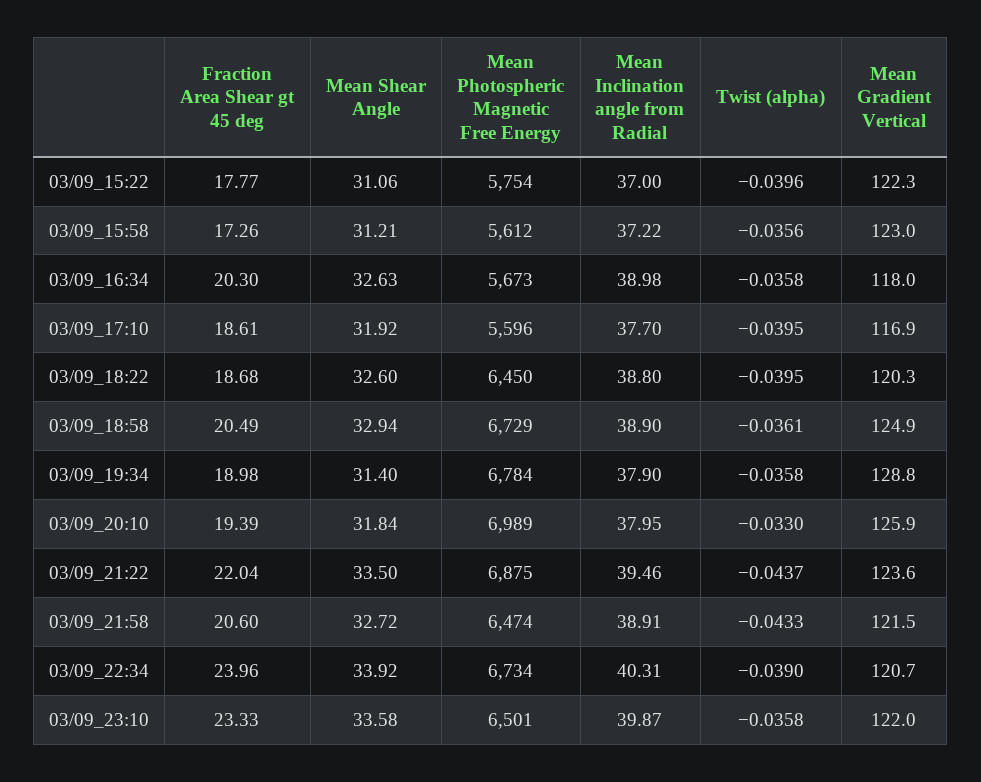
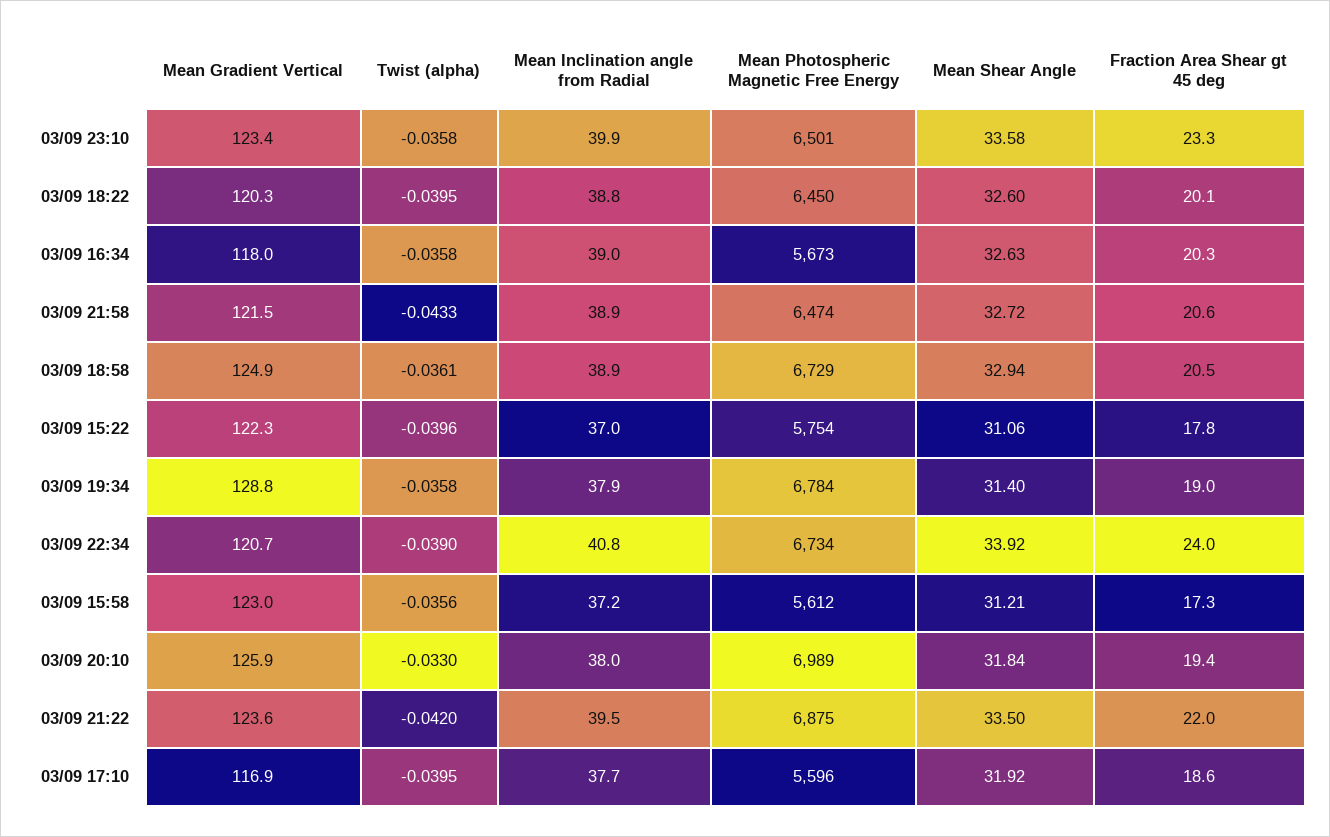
  {
    "Fraction Area Shear gt 45 deg": {
      "03/09_15:22": 17.77,
      "03/09_15:58": 17.26,
      "03/09_16:34": 20.3,
      "03/09_17:10": 18.61,
-     "03/09_18:22": 18.68,
+     "03/09_18:22": 20.1,
      "03/09_18:58": 20.49,
      "03/09_19:34": 18.98,
      "03/09_20:10": 19.39,
      "03/09_21:22": 22.04,
      "03/09_21:58": 20.6,
      "03/09_22:34": 23.96,
      "03/09_23:10": 23.33
    },
    "Mean Shear Angle": {
      "03/09_15:22": 31.06,
      "03/09_15:58": 31.21,
      "03/09_16:34": 32.63,
      "03/09_17:10": 31.92,
      "03/09_18:22": 32.6,
      "03/09_18:58": 32.94,
      "03/09_19:34": 31.4,
      "03/09_20:10": 31.84,
      "03/09_21:22": 33.5,
      "03/09_21:58": 32.72,
      "03/09_22:34": 33.92,
      "03/09_23:10": 33.58
    },
    "Mean Photospheric Magnetic Free Energy": {
      "03/09_15:22": 5754,
      "03/09_15:58": 5612,
      "03/09_16:34": 5673,
      "03/09_17:10": 5596,
      "03/09_18:22": 6450,
      "03/09_18:58": 6729,
      "03/09_19:34": 6784,
      "03/09_20:10": 6989,
      "03/09_21:22": 6875,
      "03/09_21:58": 6474,
      "03/09_22:34": 6734,
      "03/09_23:10": 6501
    },
    "Mean Inclination angle from Radial": {
      "03/09_15:22": 37,
      "03/09_15:58": 37.22,
      "03/09_16:34": 38.98,
      "03/09_17:10": 37.7,
      "03/09_18:22": 38.8,
      "03/09_18:58": 38.9,
      "03/09_19:34": 37.9,
      "03/09_20:10": 37.95,
      "03/09_21:22": 39.46,
      "03/09_21:58": 38.91,
-     "03/09_22:34": 40.31,
+     "03/09_22:34": 40.8,
      "03/09_23:10": 39.87
    },
    "Twist (alpha)": {
      "03/09_15:22": -0.0396,
      "03/09_15:58": -0.0356,
      "03/09_16:34": -0.0358,
      "03/09_17:10": -0.0395,
      "03/09_18:22": -0.0395,
      "03/09_18:58": -0.0361,
      "03/09_19:34": -0.0358,
      "03/09_20:10": -0.033,
-     "03/09_21:22": -0.0437,
+     "03/09_21:22": -0.042,
      "03/09_21:58": -0.0433,
      "03/09_22:34": -0.039,
      "03/09_23:10": -0.0358
    },
    "Mean Gradient Vertical": {
      "03/09_15:22": 122.3,
      "03/09_15:58": 123,
      "03/09_16:34": 118,
      "03/09_17:10": 116.9,
      "03/09_18:22": 120.3,
      "03/09_18:58": 124.9,
      "03/09_19:34": 128.8,
      "03/09_20:10": 125.9,
      "03/09_21:22": 123.6,
      "03/09_21:58": 121.5,
      "03/09_22:34": 120.7,
-     "03/09_23:10": 122
+     "03/09_23:10": 123.4
    }
  }

